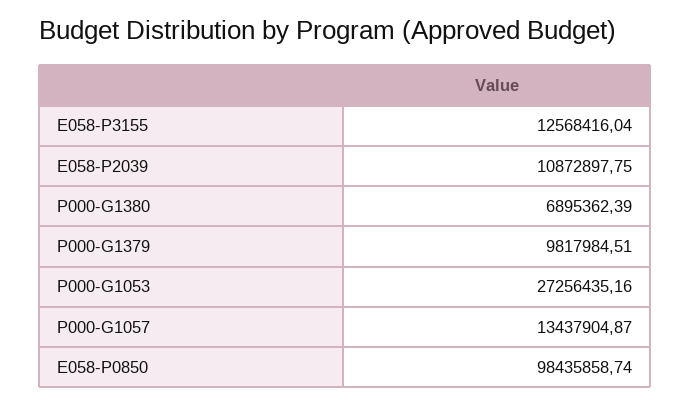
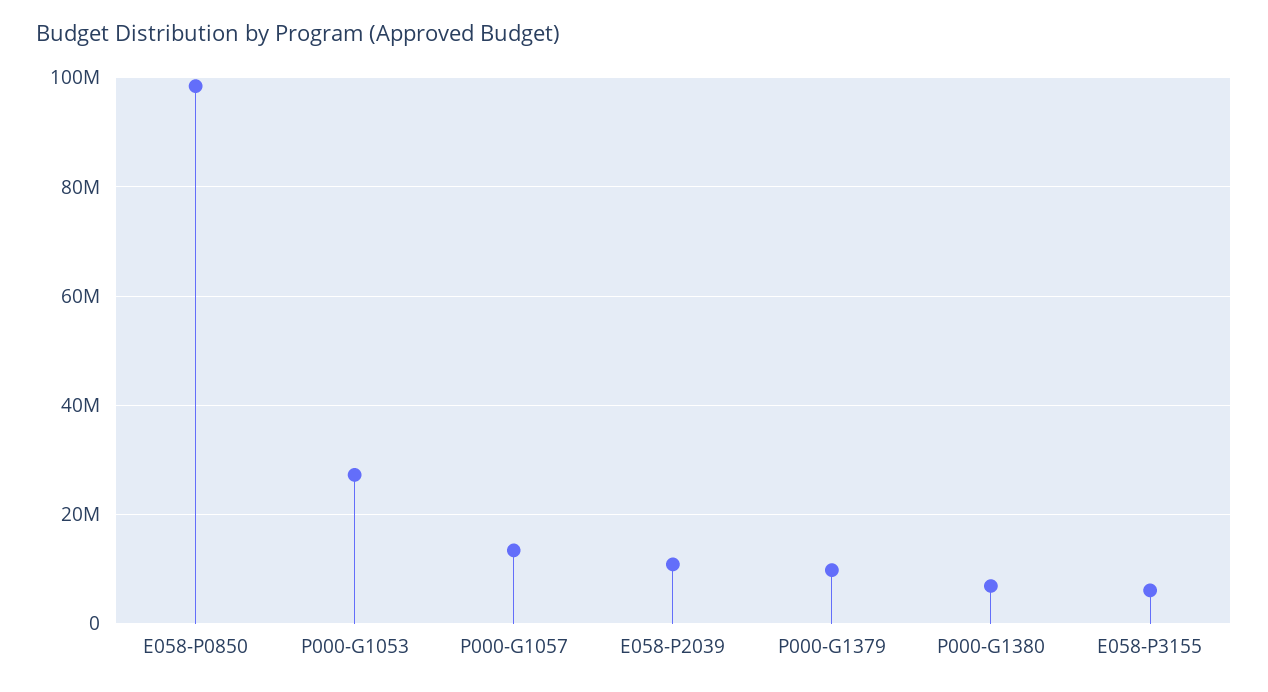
  {
-   "E058-P3155": 12568416.04,
+   "E058-P3155": 6000000,
    "E058-P2039": 10872897.75,
    "P000-G1380": 6895362.39,
    "P000-G1379": 9817984.51,
    "P000-G1053": 27256435.16,
    "P000-G1057": 13437904.87,
    "E058-P0850": 98435858.74
  }

